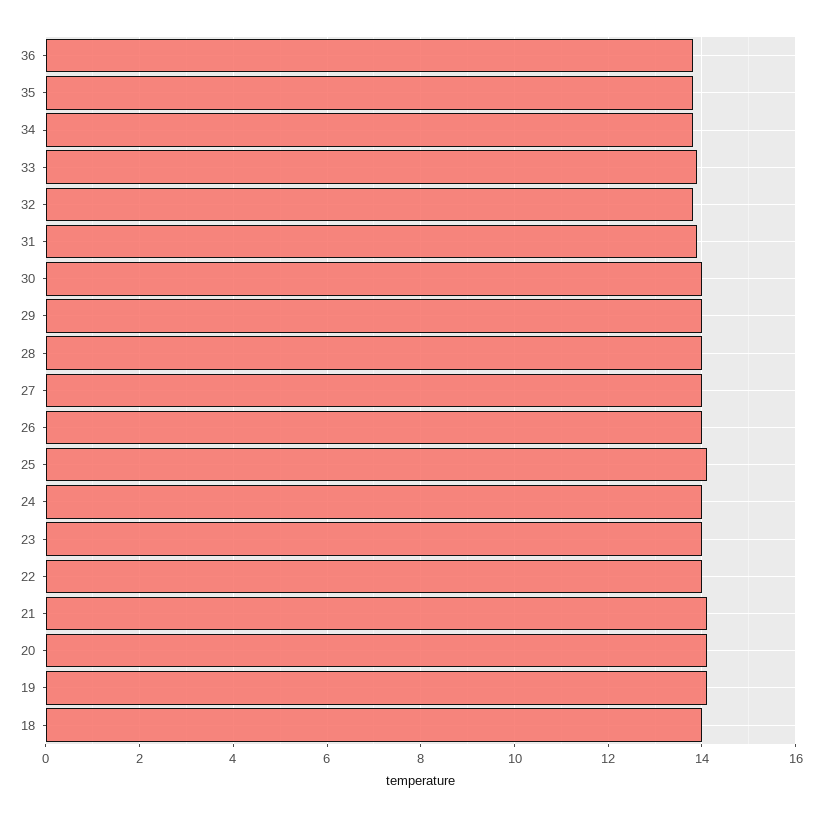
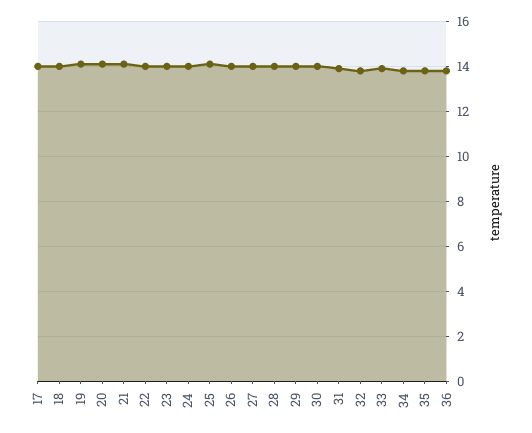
  {
    "36": 14,
    "35": 14,
    "34": 14,
    "33": 14,
    "32": 14,
    "31": 14,
    "30": 14,
    "29": 14,
    "28": 14,
    "27": 14,
    "26": 14,
    "25": 14,
    "24": 14,
    "23": 14,
    "22": 14,
    "21": 14,
    "20": 14,
    "19": 14,
-   "18": 14
+   "18": 14,
+   "17": 14
  }

